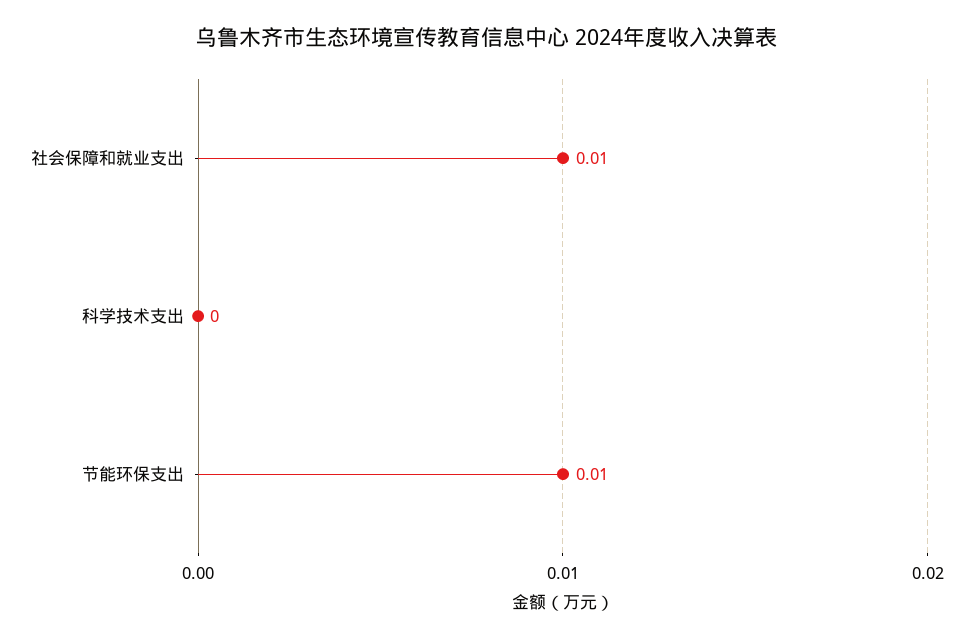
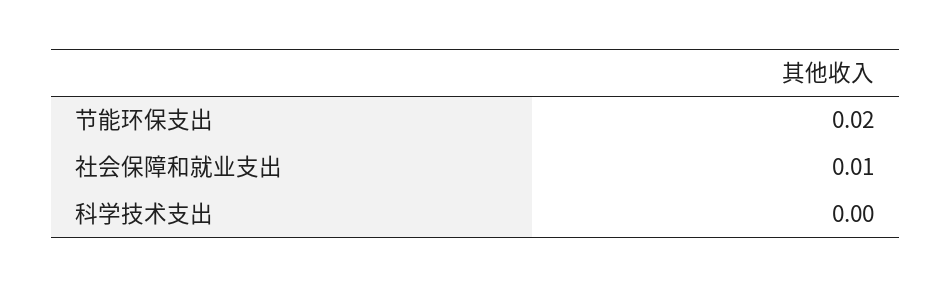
  {
    "社会保障和就业支出": 0.01,
    "科学技术支出": 0,
-   "节能环保支出": 0.01
+   "节能环保支出": 0.02
  }

